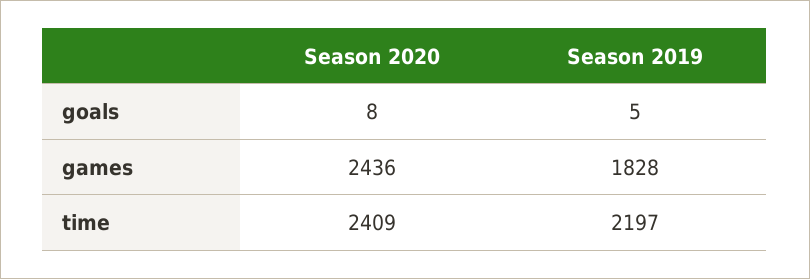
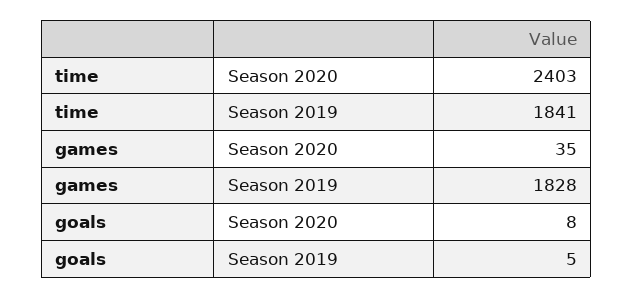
  {
    "Season 2020": {
      "goals": 8,
-     "games": 2436,
+     "games": 35,
-     "time": 2409
+     "time": 2403
    },
    "Season 2019": {
      "goals": 5,
      "games": 1828,
-     "time": 2197
+     "time": 1841
    }
  }

